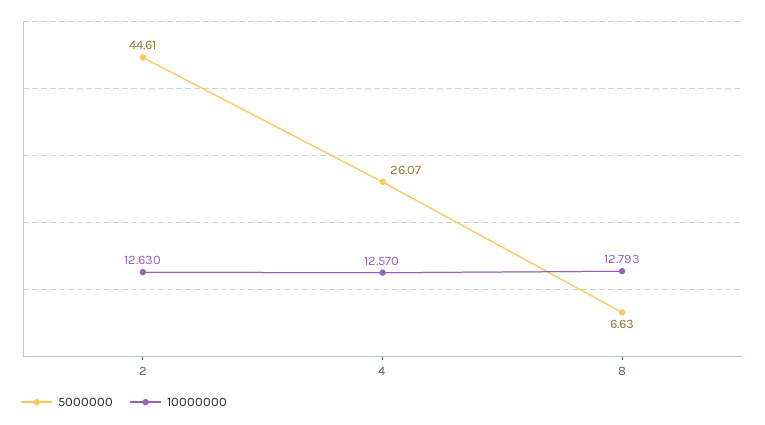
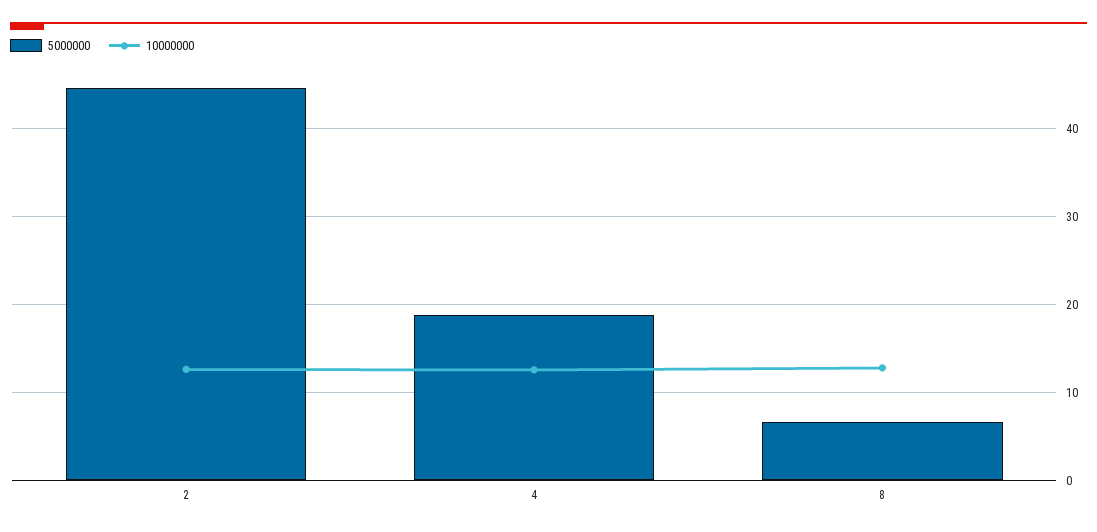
  {
    "5000000": {
      "2": 44.61,
-     "4": 26.07,
+     "4": 19,
      "8": 6.63
    },
    "10000000": {
      "2": 12.63,
      "4": 12.57,
      "8": 12.793
    }
  }

